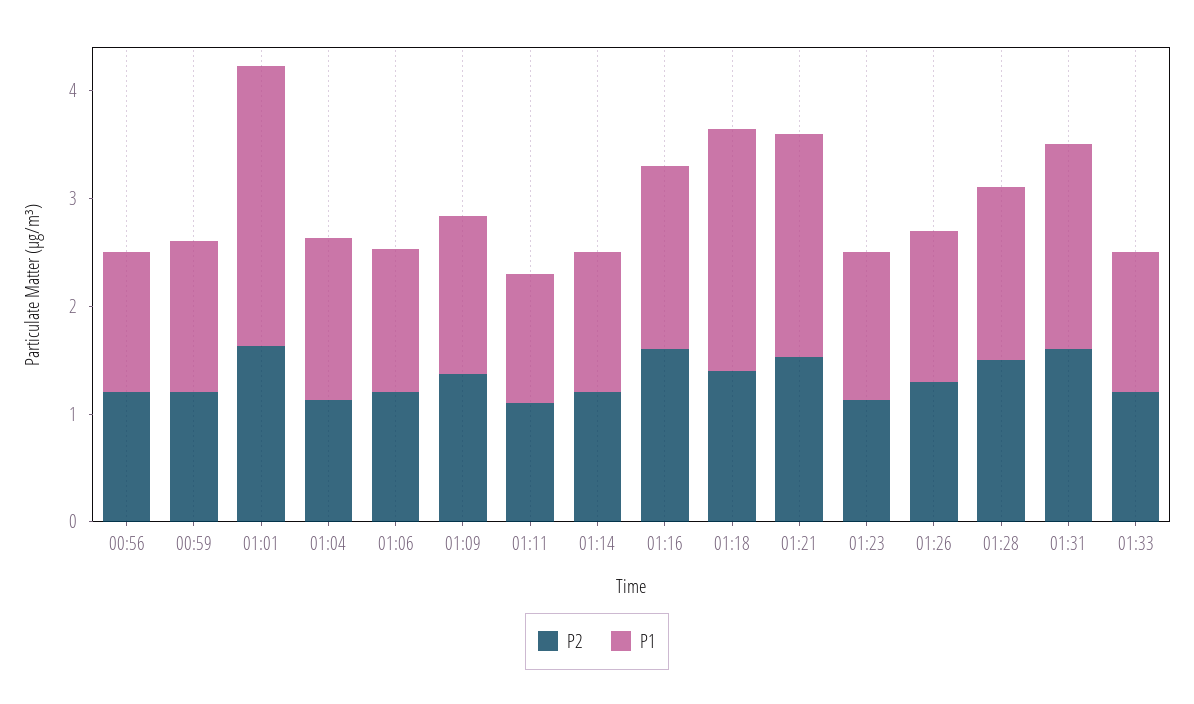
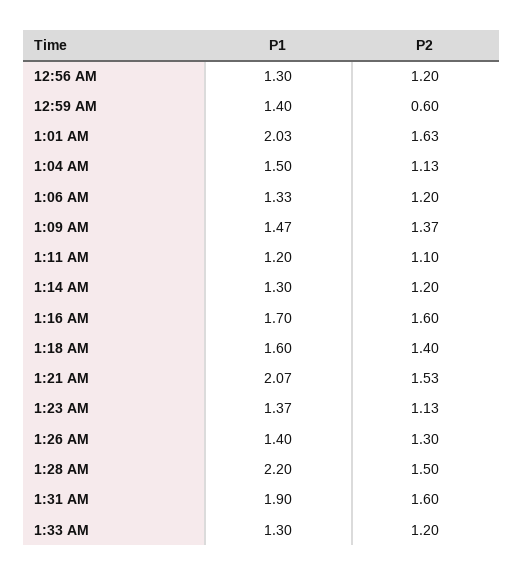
  {
    "P2": {
      "00:56": 1.2,
-     "00:59": 1.2,
+     "00:59": 0.6,
      "01:01": 1.63,
      "01:04": 1.13,
      "01:06": 1.2,
      "01:09": 1.37,
      "01:11": 1.1,
      "01:14": 1.2,
      "01:16": 1.6,
      "01:18": 1.4,
      "01:21": 1.53,
      "01:23": 1.13,
      "01:26": 1.3,
      "01:28": 1.5,
      "01:31": 1.6,
      "01:33": 1.2
    },
    "P1": {
      "00:56": 1.3,
      "00:59": 1.4,
-     "01:01": 2.6,
+     "01:01": 2.03,
      "01:04": 1.5,
      "01:06": 1.33,
      "01:09": 1.47,
      "01:11": 1.2,
      "01:14": 1.3,
      "01:16": 1.7,
-     "01:18": 2.2,
+     "01:18": 1.6,
      "01:21": 2.07,
      "01:23": 1.37,
      "01:26": 1.4,
-     "01:28": 1.6,
+     "01:28": 2.2,
      "01:31": 1.9,
      "01:33": 1.3
    }
  }

